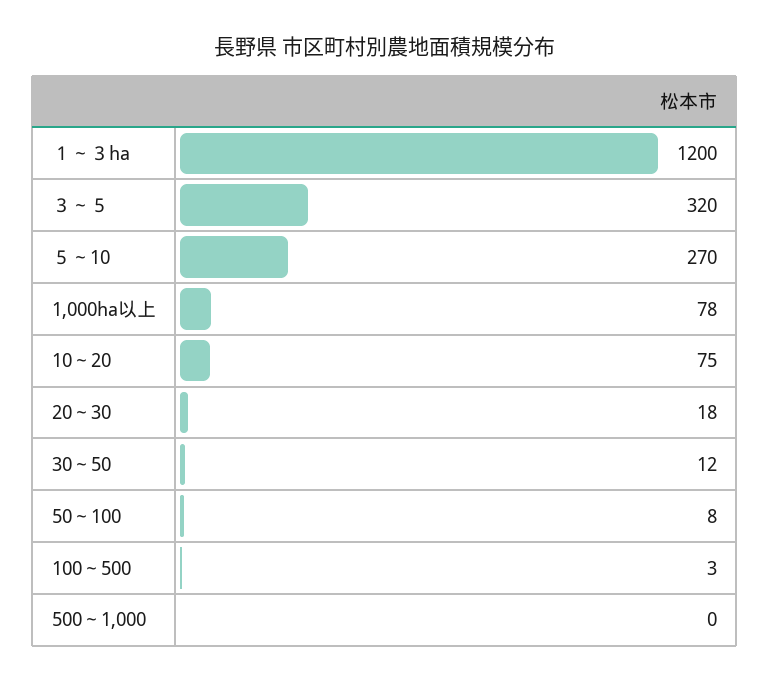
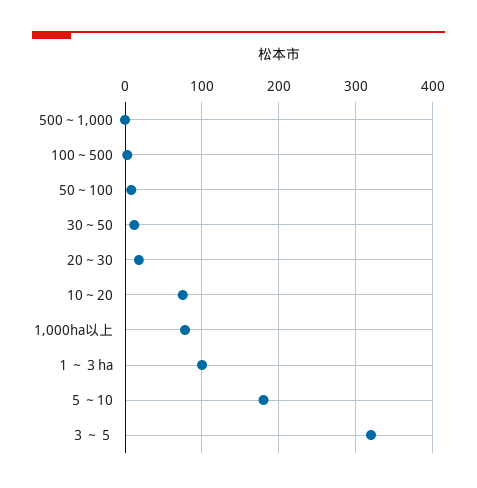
  {
-   "１～３ha": 1200,
+   "１～３ha": 100,
    "３～５": 320,
-   "５～10": 270,
+   "５～10": 180,
    "1,000ha以上": 78,
    "10～20": 75,
    "20～30": 18,
    "30～50": 12,
    "50～100": 8,
    "100～500": 3,
    "500～1,000": 0
  }

